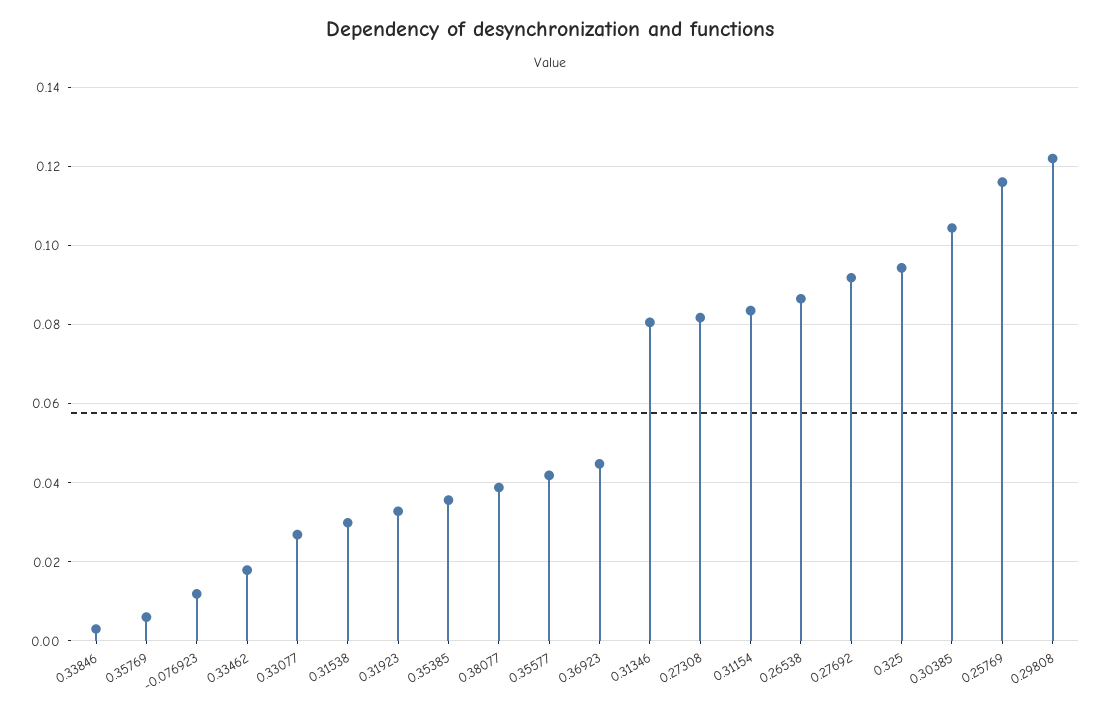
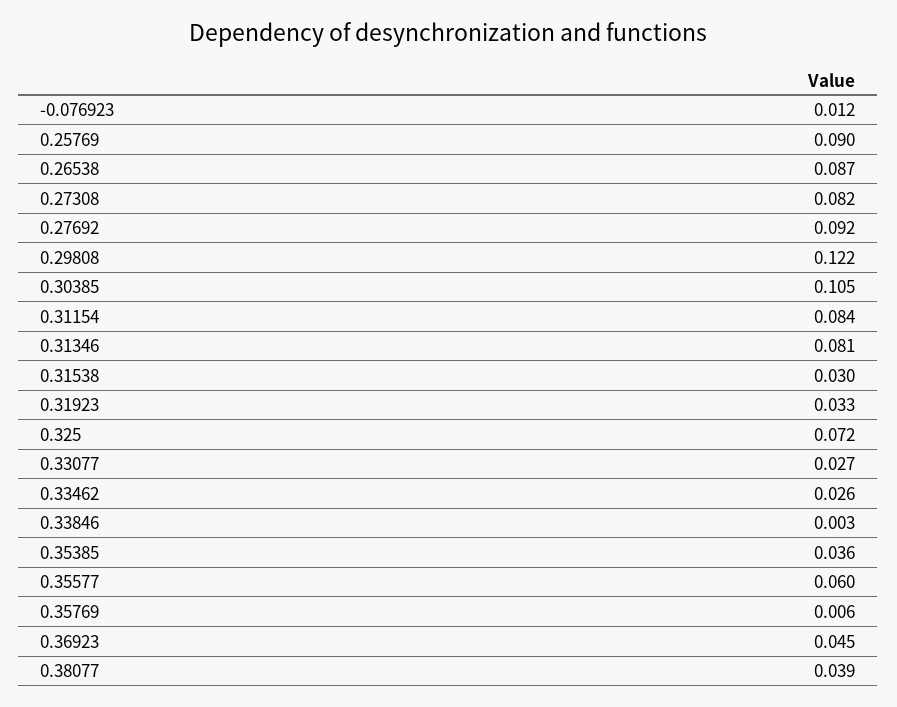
  {
    "0.33846": 0.003,
    "0.35769": 0.006,
    "-0.076923": 0.012,
-   "0.33462": 0.018,
+   "0.33462": 0.026,
    "0.33077": 0.027,
    "0.31538": 0.03,
    "0.31923": 0.033,
    "0.35385": 0.036,
    "0.38077": 0.039,
-   "0.35577": 0.042,
+   "0.35577": 0.06,
    "0.36923": 0.045,
    "0.31346": 0.081,
    "0.27308": 0.082,
    "0.31154": 0.084,
    "0.26538": 0.087,
    "0.27692": 0.092,
-   "0.325": 0.094,
+   "0.325": 0.072,
    "0.30385": 0.105,
-   "0.25769": 0.116,
+   "0.25769": 0.09,
    "0.29808": 0.122
  }

